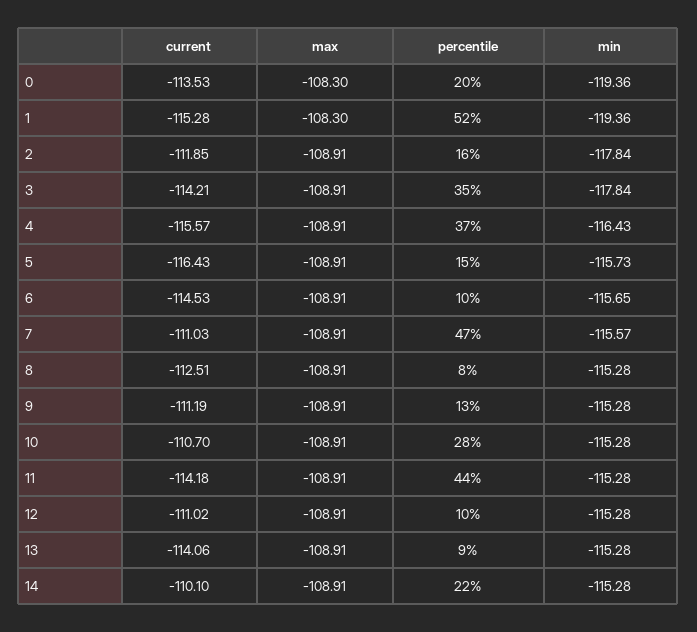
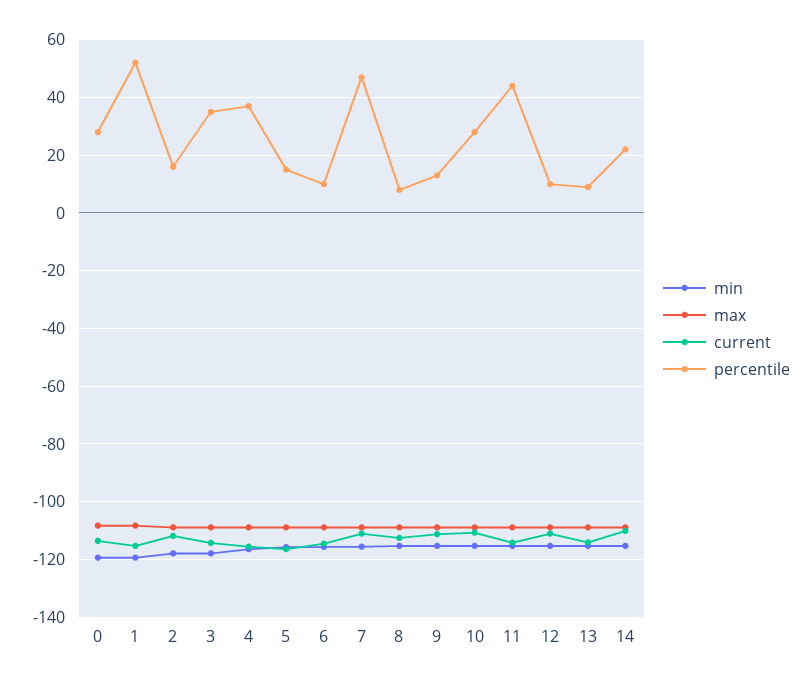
  {
    "current": {
      "0": -113.53,
      "1": -115.28,
      "2": -111.85,
      "3": -114.21,
      "4": -115.57,
      "5": -116.43,
      "6": -114.53,
      "7": -111.03,
      "8": -112.51,
      "9": -111.19,
      "10": -110.7,
      "11": -114.18,
      "12": -111.02,
      "13": -114.06,
      "14": -110.1
    },
    "max": {
      "0": -108.3,
      "1": -108.3,
      "2": -108.91,
      "3": -108.91,
      "4": -108.91,
      "5": -108.91,
      "6": -108.91,
      "7": -108.91,
      "8": -108.91,
      "9": -108.91,
      "10": -108.91,
      "11": -108.91,
      "12": -108.91,
      "13": -108.91,
      "14": -108.91
    },
    "percentile": {
-     "0": 20,
+     "0": 27.5,
      "1": 52,
      "2": 16,
      "3": 35,
      "4": 37,
      "5": 15,
      "6": 10,
      "7": 47,
      "8": 8,
      "9": 13,
      "10": 28,
      "11": 44,
      "12": 10,
      "13": 9,
      "14": 22
    },
    "min": {
      "0": -119.36,
      "1": -119.36,
      "2": -117.84,
      "3": -117.84,
      "4": -116.43,
      "5": -115.73,
      "6": -115.65,
      "7": -115.57,
      "8": -115.28,
      "9": -115.28,
      "10": -115.28,
      "11": -115.28,
      "12": -115.28,
      "13": -115.28,
      "14": -115.28
    }
  }

